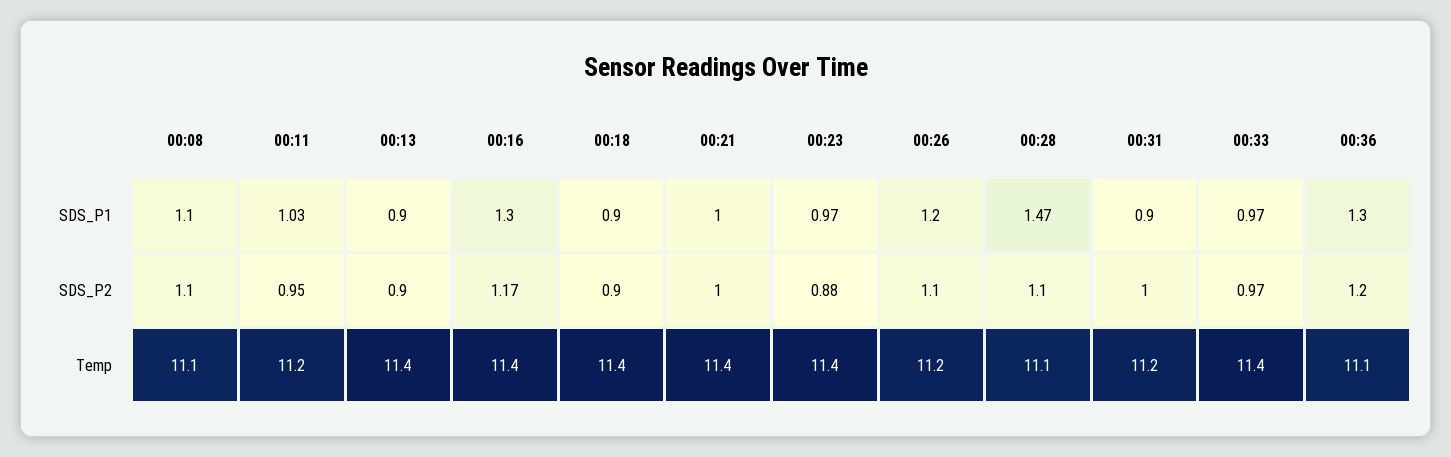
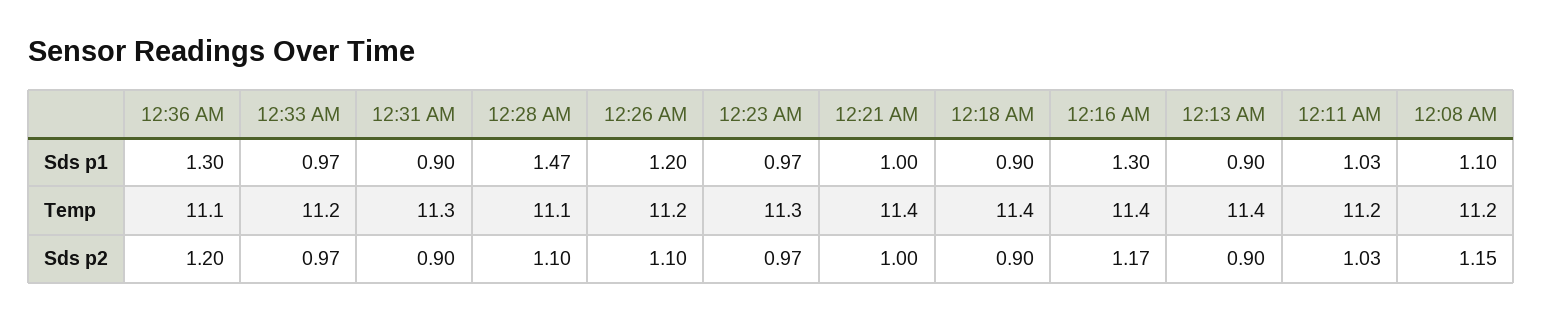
  {
    "00:08": {
      "SDS_P1": 1.1,
-     "SDS_P2": 1.1,
+     "SDS_P2": 1.15,
-     "Temp": 11.1
+     "Temp": 11.2
    },
    "00:11": {
      "SDS_P1": 1.03,
-     "SDS_P2": 0.95,
+     "SDS_P2": 1.03,
      "Temp": 11.2
    },
    "00:13": {
      "SDS_P1": 0.9,
      "SDS_P2": 0.9,
      "Temp": 11.4
    },
    "00:16": {
      "SDS_P1": 1.3,
      "SDS_P2": 1.17,
      "Temp": 11.4
    },
    "00:18": {
      "SDS_P1": 0.9,
      "SDS_P2": 0.9,
      "Temp": 11.4
    },
    "00:21": {
      "SDS_P1": 1,
      "SDS_P2": 1,
      "Temp": 11.4
    },
    "00:23": {
      "SDS_P1": 0.97,
-     "SDS_P2": 0.88,
+     "SDS_P2": 0.97,
-     "Temp": 11.4
+     "Temp": 11.3
    },
    "00:26": {
      "SDS_P1": 1.2,
      "SDS_P2": 1.1,
      "Temp": 11.2
    },
    "00:28": {
      "SDS_P1": 1.47,
      "SDS_P2": 1.1,
      "Temp": 11.1
    },
    "00:31": {
      "SDS_P1": 0.9,
-     "SDS_P2": 1,
+     "SDS_P2": 0.9,
-     "Temp": 11.2
+     "Temp": 11.3
    },
    "00:33": {
      "SDS_P1": 0.97,
      "SDS_P2": 0.97,
-     "Temp": 11.4
+     "Temp": 11.2
    },
    "00:36": {
      "SDS_P1": 1.3,
      "SDS_P2": 1.2,
      "Temp": 11.1
    }
  }

